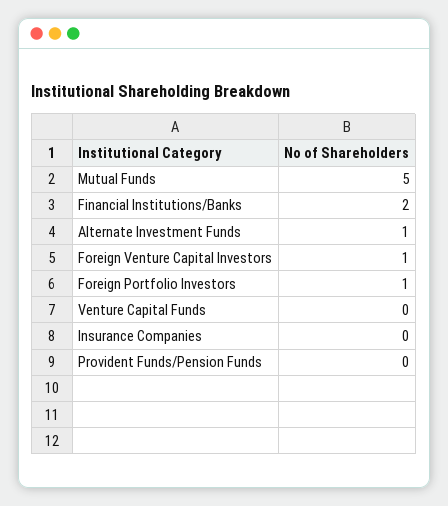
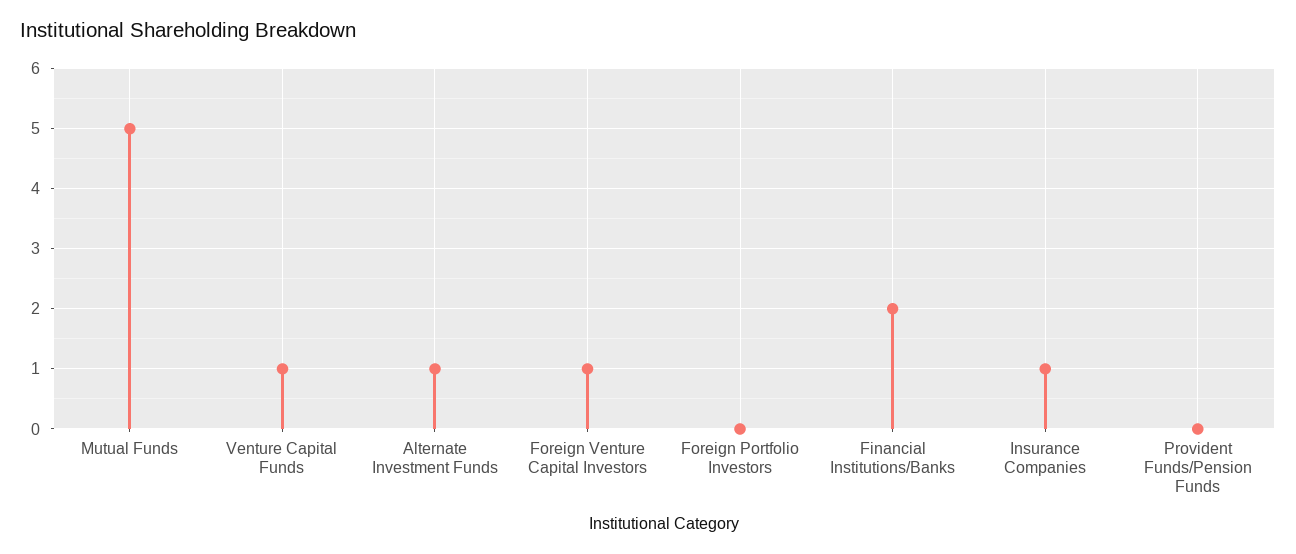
  {
    "Mutual Funds": 5,
    "Financial Institutions/Banks": 2,
    "Alternate Investment Funds": 1,
    "Foreign Venture Capital Investors": 1,
-   "Foreign Portfolio Investors": 1,
+   "Foreign Portfolio Investors": 0,
-   "Venture Capital Funds": 0,
+   "Venture Capital Funds": 1,
-   "Insurance Companies": 0,
+   "Insurance Companies": 1,
    "Provident Funds/Pension Funds": 0
  }

